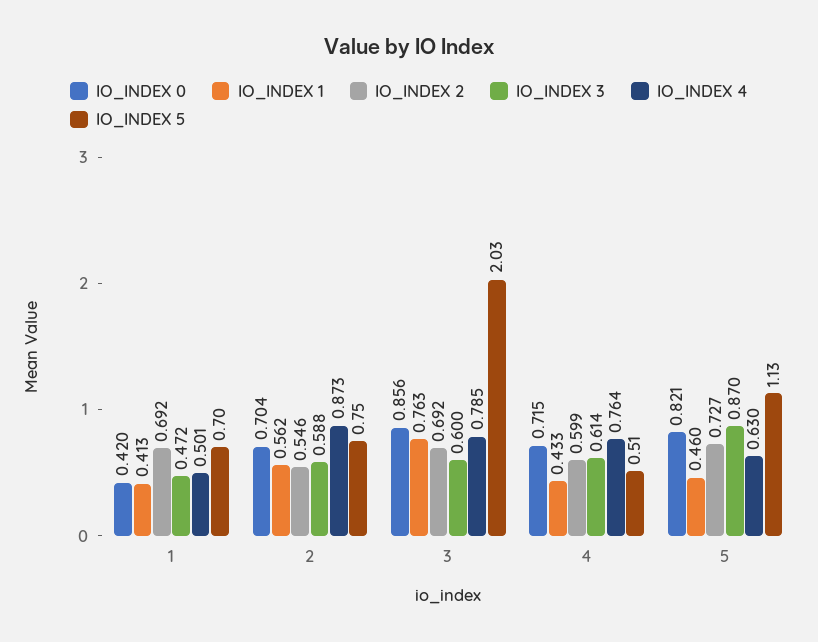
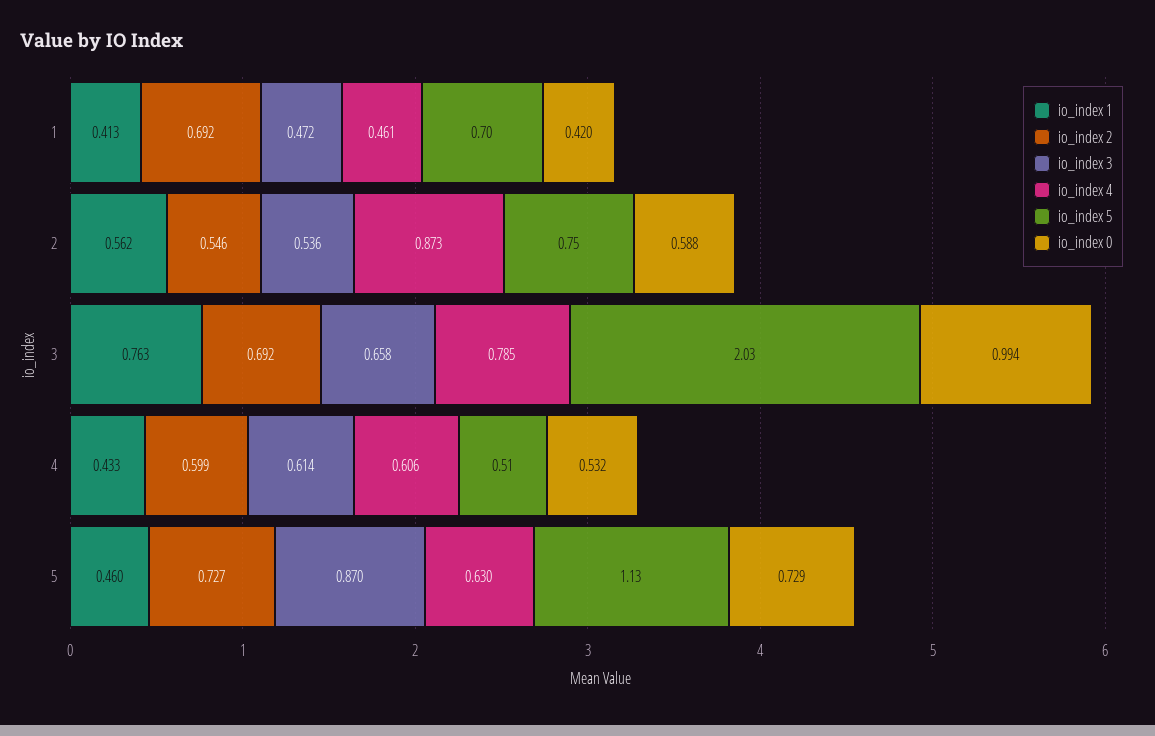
  {
    "IO_INDEX 0": {
      "1": 0.42,
-     "2": 0.704,
+     "2": 0.588,
-     "3": 0.856,
+     "3": 0.994,
-     "4": 0.715,
+     "4": 0.532,
-     "5": 0.821
+     "5": 0.729
    },
    "IO_INDEX 1": {
      "1": 0.413,
      "2": 0.562,
      "3": 0.763,
      "4": 0.433,
      "5": 0.46
    },
    "IO_INDEX 2": {
      "1": 0.692,
      "2": 0.546,
      "3": 0.692,
      "4": 0.599,
      "5": 0.727
    },
    "IO_INDEX 3": {
      "1": 0.472,
-     "2": 0.588,
+     "2": 0.536,
-     "3": 0.6,
+     "3": 0.658,
      "4": 0.614,
      "5": 0.87
    },
    "IO_INDEX 4": {
-     "1": 0.501,
+     "1": 0.461,
      "2": 0.873,
      "3": 0.785,
-     "4": 0.764,
+     "4": 0.606,
      "5": 0.63
    },
    "IO_INDEX 5": {
      "1": 0.7,
      "2": 0.75,
      "3": 2.03,
      "4": 0.51,
      "5": 1.13
    }
  }

